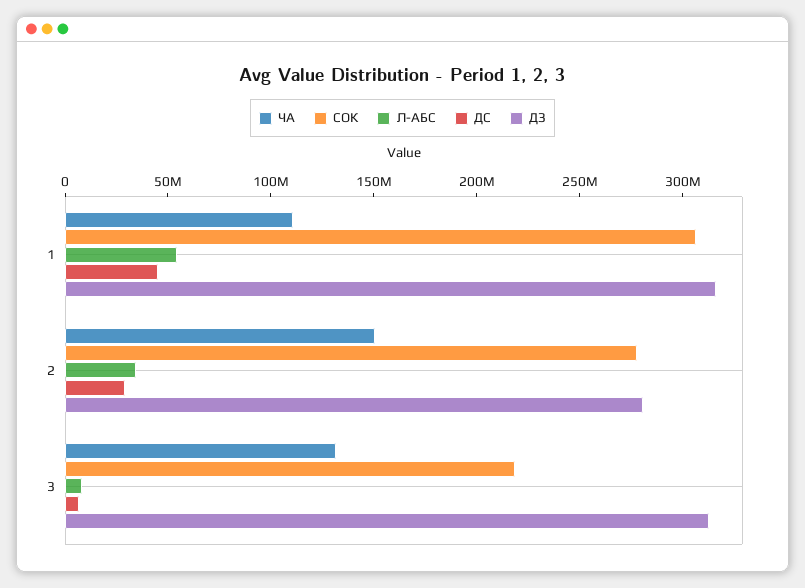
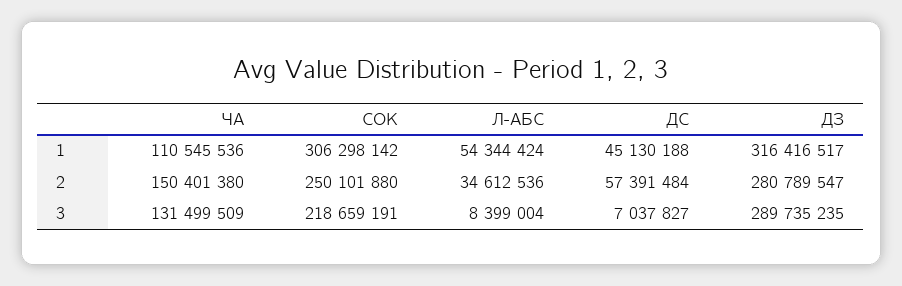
  {
    "ЧА": {
      "1": 110545536,
      "2": 150401380,
      "3": 131499509
    },
    "СОК": {
      "1": 306298142,
-     "2": 280000000,
+     "2": 250101880,
      "3": 218659191
    },
    "Л-АБС": {
      "1": 54344424,
      "2": 34612536,
      "3": 8399004
    },
    "ДС": {
      "1": 45130188,
-     "2": 30000000,
+     "2": 57391484,
      "3": 7037827
    },
    "ДЗ": {
      "1": 316416517,
      "2": 280789547,
-     "3": 310000000
+     "3": 289735235
    }
  }

